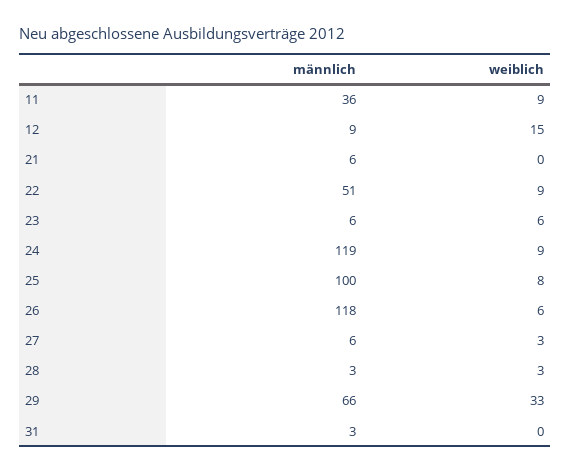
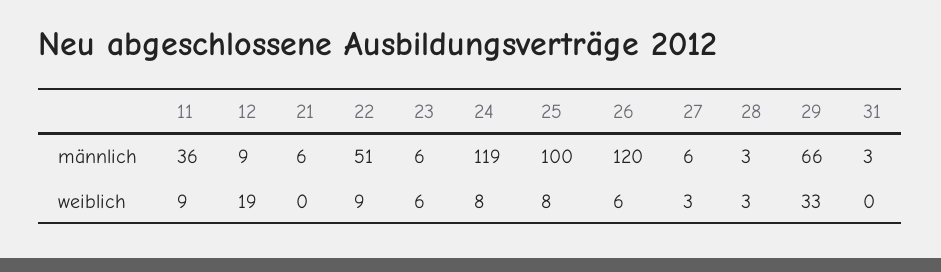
  {
    "männlich": {
      "11": 36,
      "12": 9,
      "21": 6,
      "22": 51,
      "23": 6,
      "24": 119,
      "25": 100,
-     "26": 118,
+     "26": 120,
      "27": 6,
      "28": 3,
      "29": 66,
      "31": 3
    },
    "weiblich": {
      "11": 9,
-     "12": 15,
+     "12": 19,
      "21": 0,
      "22": 9,
      "23": 6,
-     "24": 9,
+     "24": 8,
      "25": 8,
      "26": 6,
      "27": 3,
      "28": 3,
      "29": 33,
      "31": 0
    }
  }

